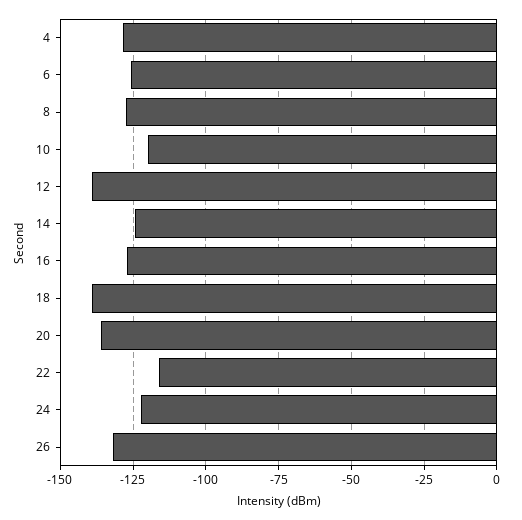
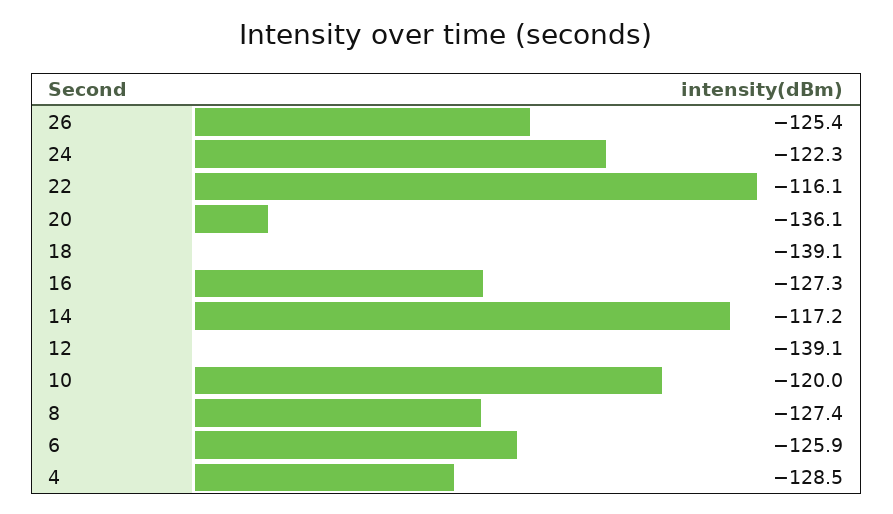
  {
    "4": -128.5,
    "6": -125.9,
    "8": -127.4,
    "10": -120,
    "12": -139.1,
-   "14": -125,
+   "14": -117.2,
    "16": -127.3,
    "18": -139.1,
    "20": -136.1,
    "22": -116.1,
    "24": -122.3,
-   "26": -132.5
+   "26": -125.4
  }

